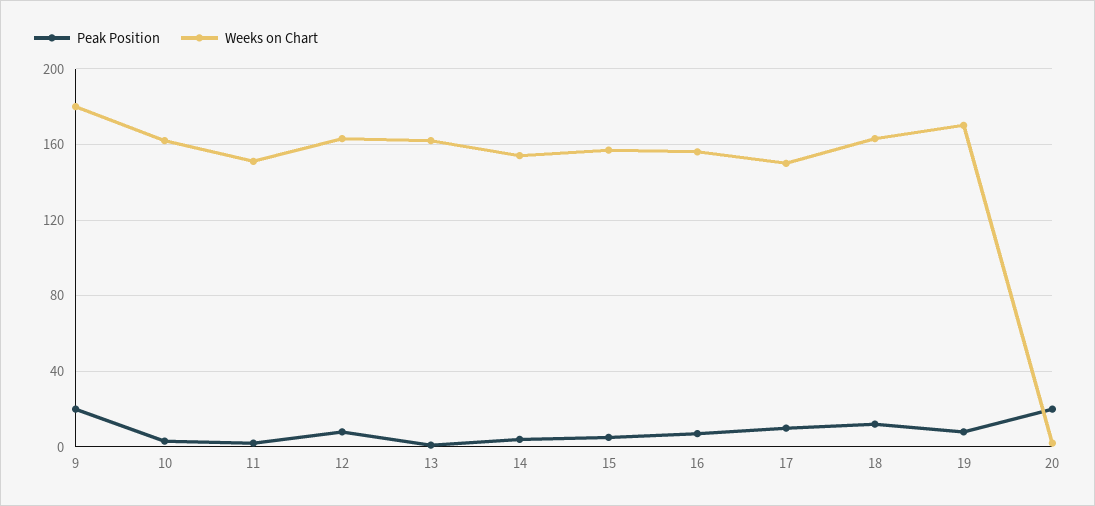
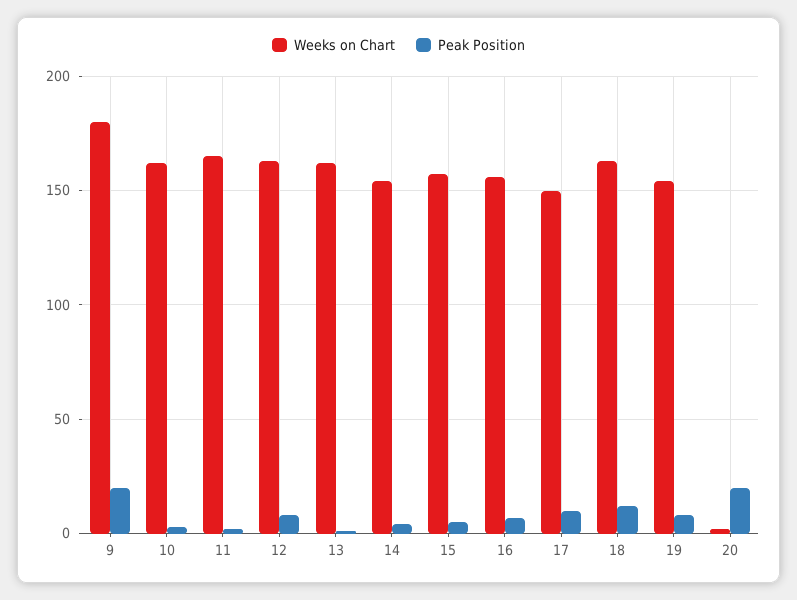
  {
    "Peak Position": {
      "9": 20,
      "10": 5,
      "11": 0,
      "12": 10,
      "13": 0,
      "14": 5,
      "15": 5,
      "16": 5,
      "17": 10,
      "18": 10,
      "19": 10,
      "20": 20
    },
    "Weeks on Chart": {
      "9": 180,
      "10": 160,
-     "11": 150,
+     "11": 165,
      "12": 165,
      "13": 160,
      "14": 155,
      "15": 155,
      "16": 155,
      "17": 150,
      "18": 165,
-     "19": 170,
+     "19": 155,
      "20": 0
    }
  }

